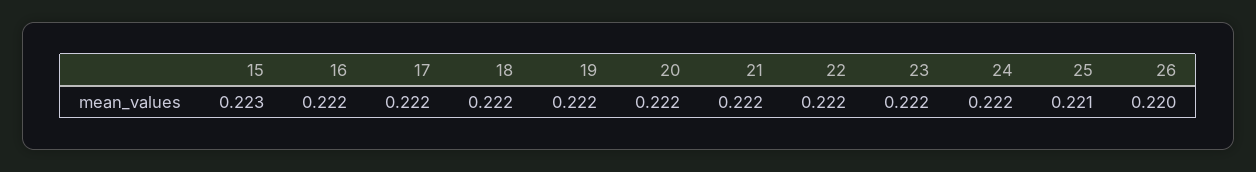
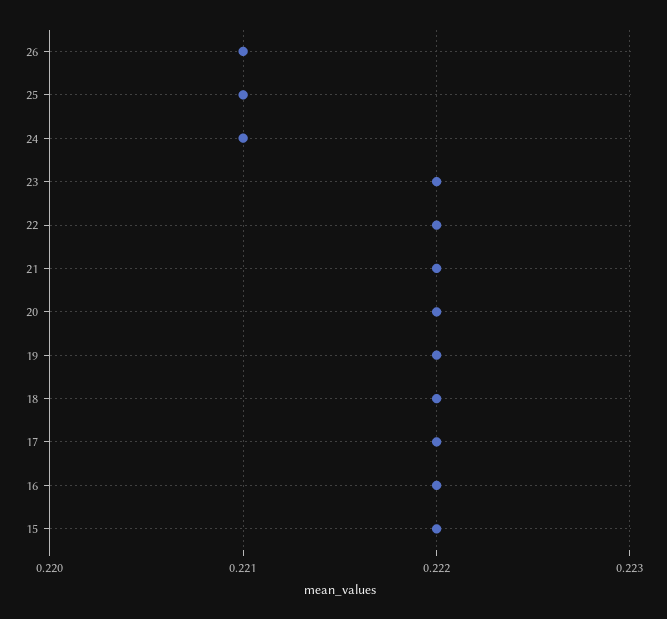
  {
-   "15": 0.223,
+   "15": 0.222,
    "16": 0.222,
    "17": 0.222,
    "18": 0.222,
    "19": 0.222,
    "20": 0.222,
    "21": 0.222,
    "22": 0.222,
    "23": 0.222,
-   "24": 0.222,
+   "24": 0.221,
    "25": 0.221,
-   "26": 0.22
+   "26": 0.221
  }

